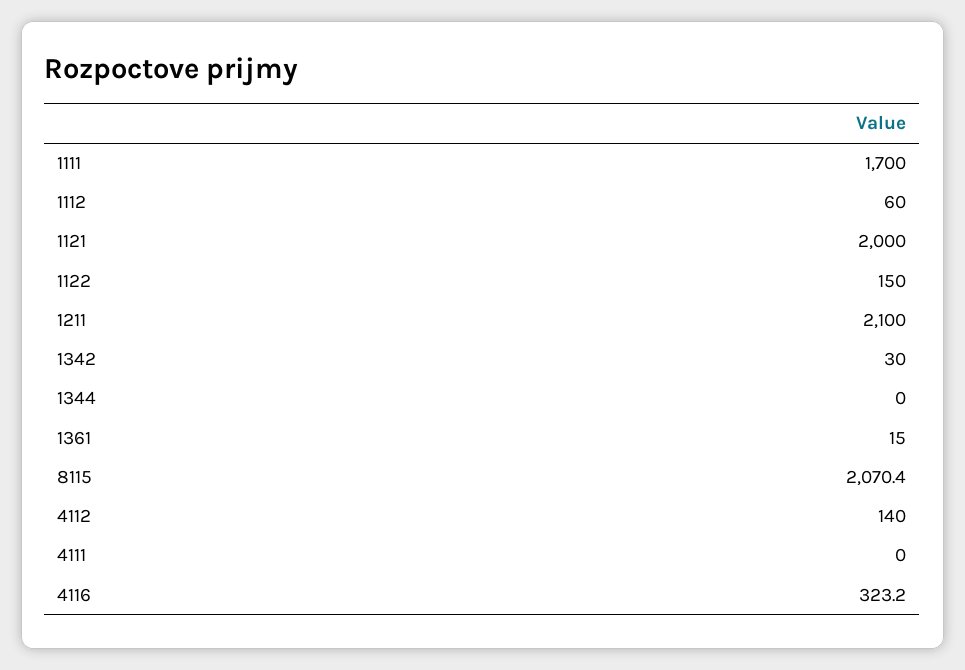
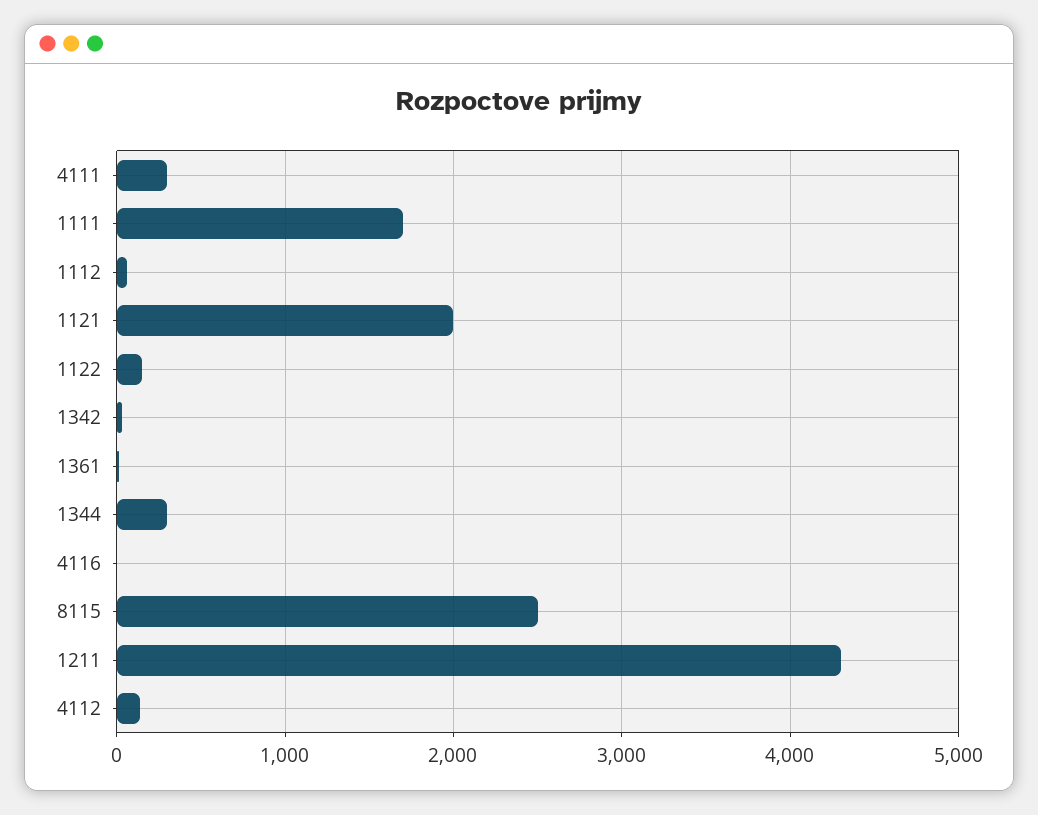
  {
    "1111": 1700,
    "1112": 60,
    "1121": 2000,
    "1122": 150,
-   "1211": 2100,
+   "1211": 4300,
    "1342": 30,
-   "1344": 0,
+   "1344": 300,
    "1361": 15,
-   "8115": 2070.4,
+   "8115": 2500,
    "4112": 140,
-   "4111": 0,
+   "4111": 300,
-   "4116": 323.2
+   "4116": 0
  }

